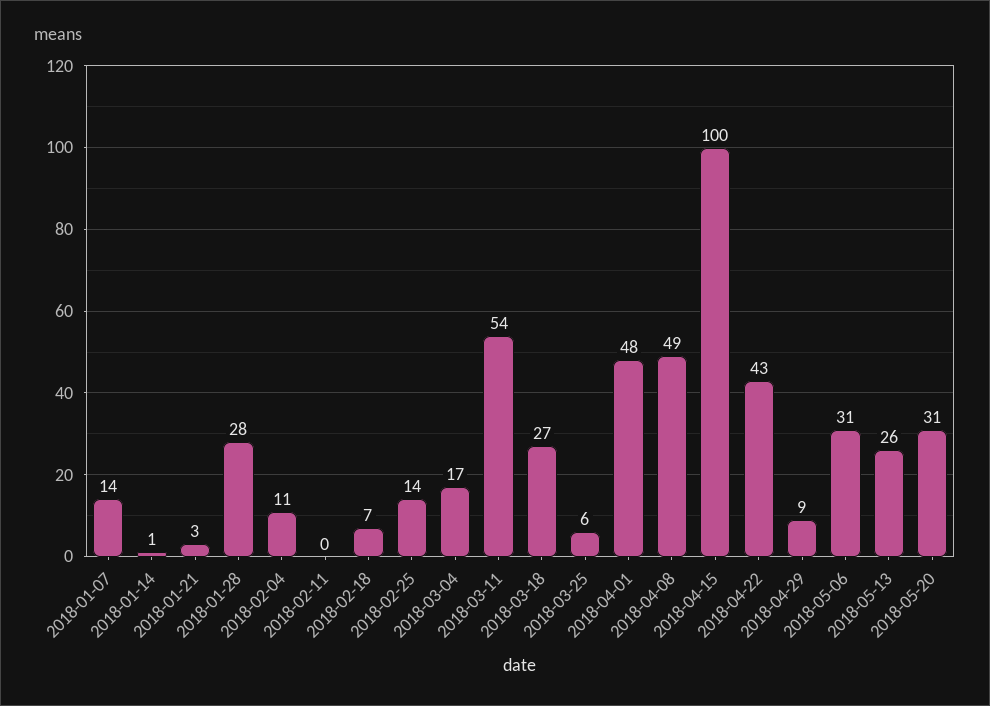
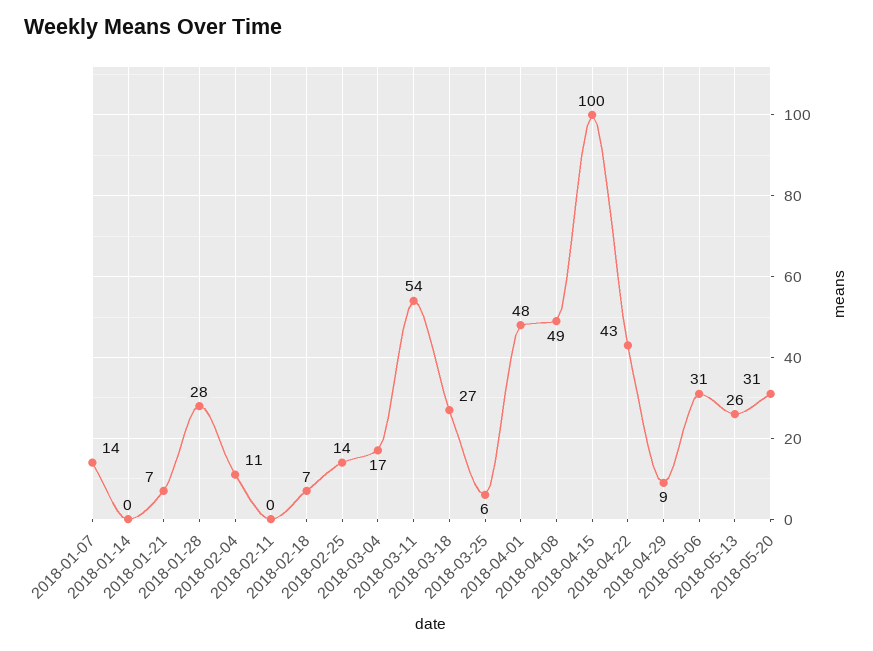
  {
    "2018-01-07": 14,
-   "2018-01-14": 1,
+   "2018-01-14": 0,
-   "2018-01-21": 3,
+   "2018-01-21": 7,
    "2018-01-28": 28,
    "2018-02-04": 11,
    "2018-02-11": 0,
    "2018-02-18": 7,
    "2018-02-25": 14,
    "2018-03-04": 17,
    "2018-03-11": 54,
    "2018-03-18": 27,
    "2018-03-25": 6,
    "2018-04-01": 48,
    "2018-04-08": 49,
    "2018-04-15": 100,
    "2018-04-22": 43,
    "2018-04-29": 9,
    "2018-05-06": 31,
    "2018-05-13": 26,
    "2018-05-20": 31
  }

